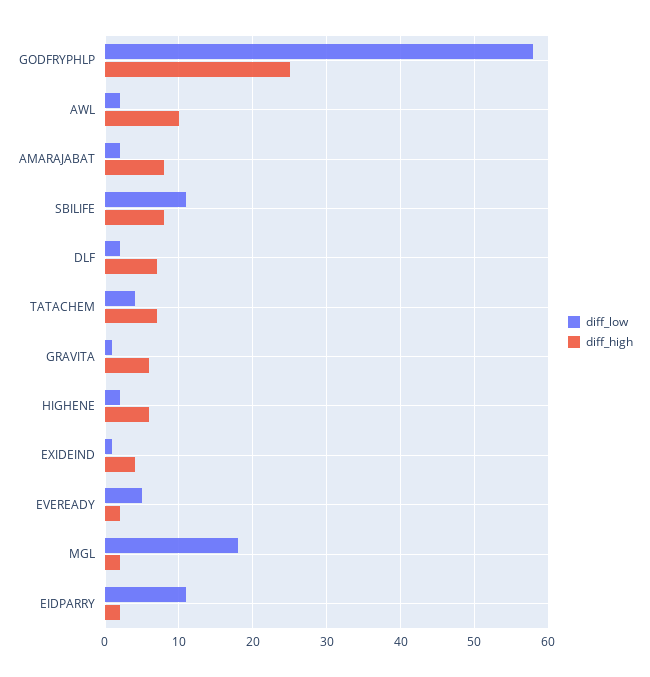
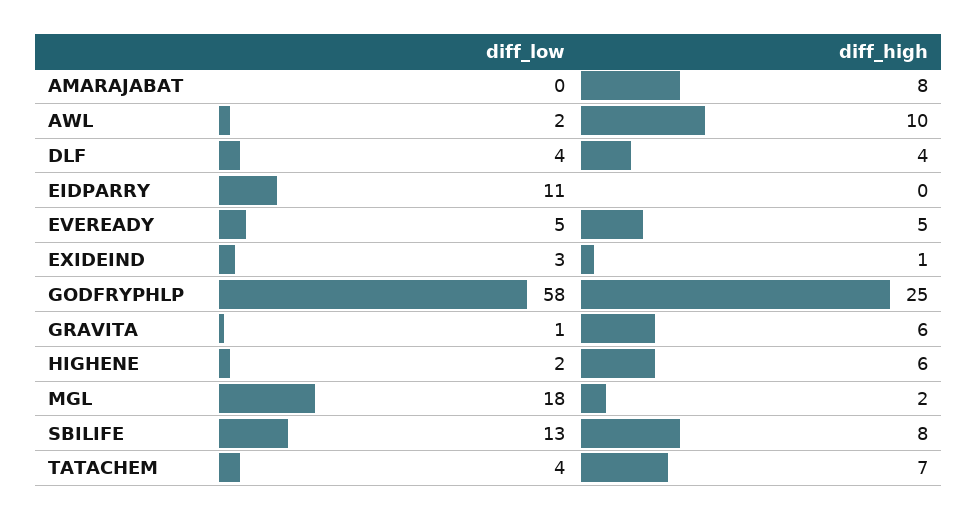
  {
    "diff_low": {
      "GODFRYPHLP": 58,
      "AWL": 2,
-     "AMARAJABAT": 2,
+     "AMARAJABAT": 0,
-     "SBILIFE": 11,
+     "SBILIFE": 13,
-     "DLF": 2,
+     "DLF": 4,
      "TATACHEM": 4,
      "GRAVITA": 1,
      "HIGHENE": 2,
-     "EXIDEIND": 1,
+     "EXIDEIND": 3,
      "EVEREADY": 5,
      "MGL": 18,
      "EIDPARRY": 11
    },
    "diff_high": {
      "GODFRYPHLP": 25,
      "AWL": 10,
      "AMARAJABAT": 8,
      "SBILIFE": 8,
-     "DLF": 7,
+     "DLF": 4,
      "TATACHEM": 7,
      "GRAVITA": 6,
      "HIGHENE": 6,
-     "EXIDEIND": 4,
+     "EXIDEIND": 1,
-     "EVEREADY": 2,
+     "EVEREADY": 5,
      "MGL": 2,
-     "EIDPARRY": 2
+     "EIDPARRY": 0
    }
  }

